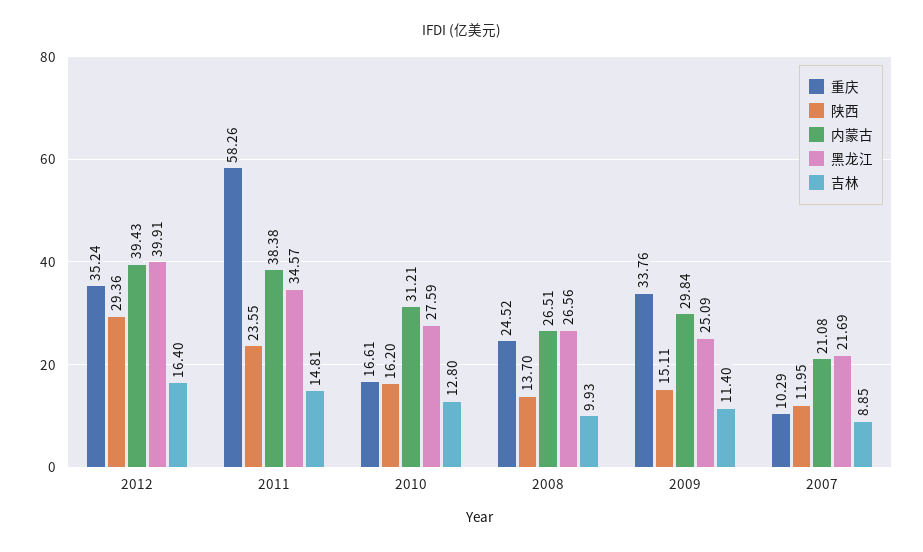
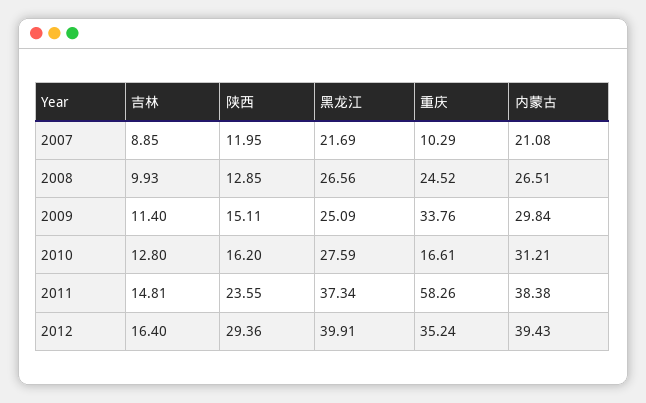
  {
    "重庆": {
      "2012": 35.24,
      "2011": 58.26,
      "2010": 16.61,
      "2008": 24.52,
      "2009": 33.76,
      "2007": 10.29
    },
    "陕西": {
      "2012": 29.36,
      "2011": 23.55,
      "2010": 16.2,
-     "2008": 13.7,
+     "2008": 12.85,
      "2009": 15.11,
      "2007": 11.95
    },
    "内蒙古": {
      "2012": 39.43,
      "2011": 38.38,
      "2010": 31.21,
      "2008": 26.51,
      "2009": 29.84,
      "2007": 21.08
    },
    "黑龙江": {
      "2012": 39.91,
-     "2011": 34.57,
+     "2011": 37.34,
      "2010": 27.59,
      "2008": 26.56,
      "2009": 25.09,
      "2007": 21.69
    },
    "吉林": {
      "2012": 16.4,
      "2011": 14.81,
      "2010": 12.8,
      "2008": 9.93,
      "2009": 11.4,
      "2007": 8.85
    }
  }

